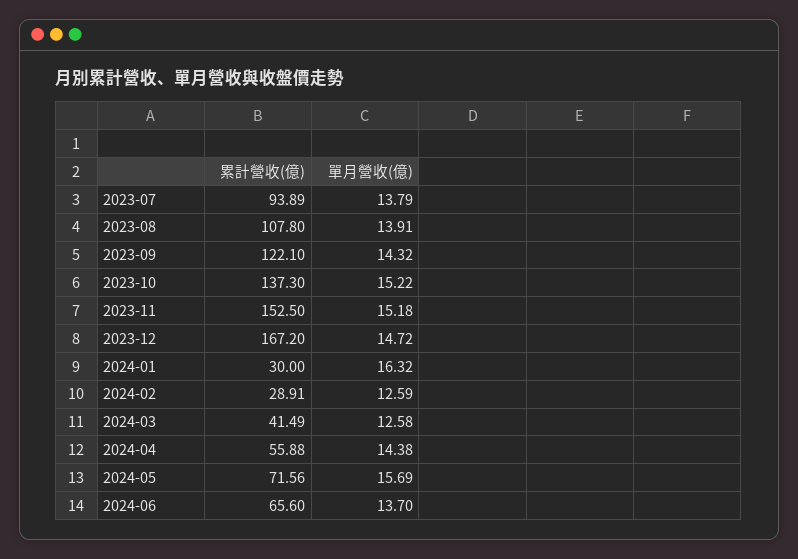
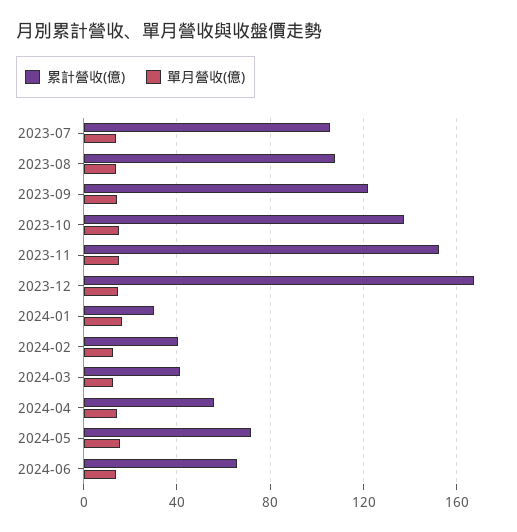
  {
    "累計營收(億)": {
-     "2023-07": 93.89,
+     "2023-07": 105,
      "2023-08": 107.8,
      "2023-09": 122.1,
      "2023-10": 137.3,
      "2023-11": 152.5,
      "2023-12": 167.2,
      "2024-01": 30,
-     "2024-02": 28.91,
+     "2024-02": 40,
      "2024-03": 41.49,
      "2024-04": 55.88,
      "2024-05": 71.56,
      "2024-06": 65.6
    },
    "單月營收(億)": {
      "2023-07": 13.79,
      "2023-08": 13.91,
      "2023-09": 14.32,
      "2023-10": 15.22,
      "2023-11": 15.18,
      "2023-12": 14.72,
      "2024-01": 16.32,
      "2024-02": 12.59,
      "2024-03": 12.58,
      "2024-04": 14.38,
      "2024-05": 15.69,
      "2024-06": 13.7
    }
  }

